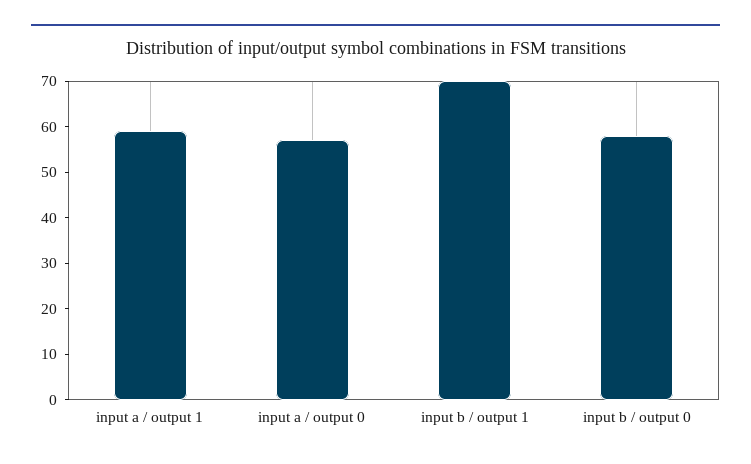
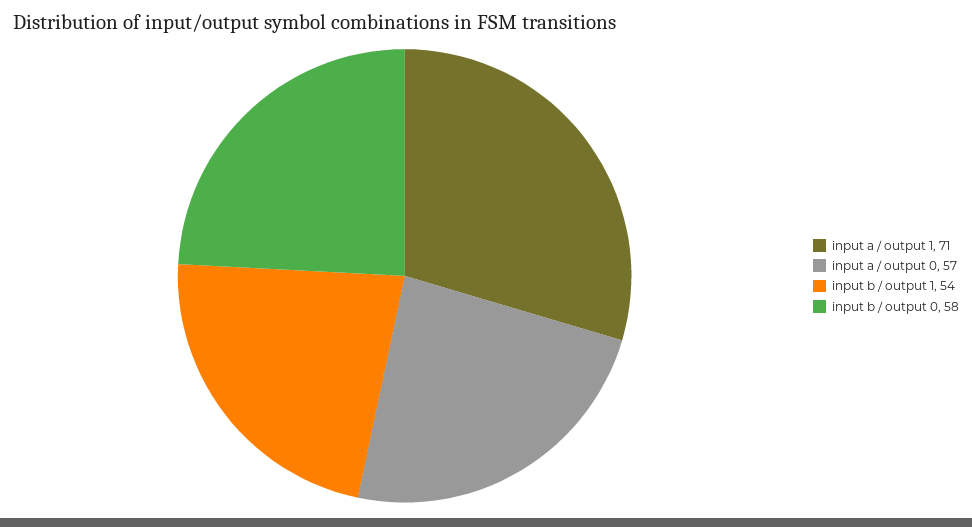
  {
-   "input a / output 1": 60,
+   "input a / output 1": 71,
    "input a / output 0": 57,
-   "input b / output 1": 70,
+   "input b / output 1": 54,
    "input b / output 0": 58
  }

